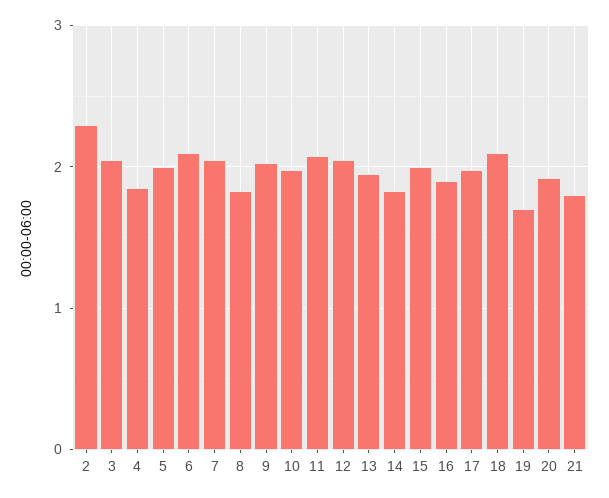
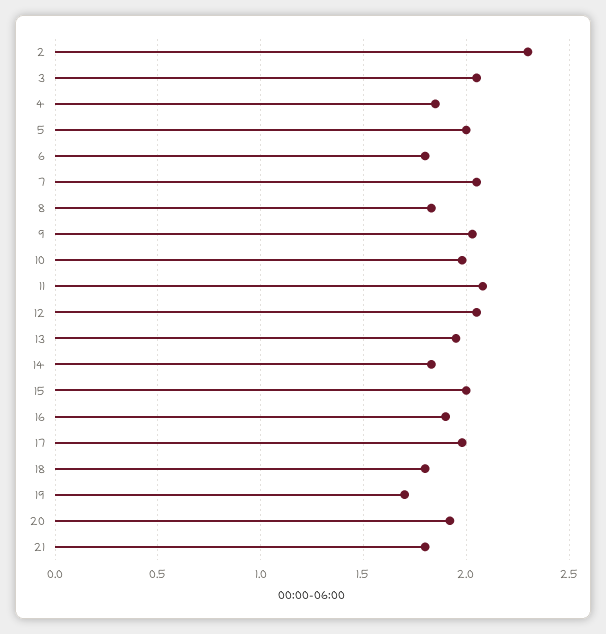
  {
    "2": 2.3,
    "3": 2.05,
    "4": 1.85,
    "5": 2,
-   "6": 2.1,
+   "6": 1.8,
    "7": 2.05,
    "8": 1.85,
    "9": 2.05,
    "10": 2,
    "11": 2.1,
    "12": 2.05,
    "13": 1.95,
    "14": 1.85,
    "15": 2,
    "16": 1.9,
    "17": 2,
-   "18": 2.1,
+   "18": 1.8,
    "19": 1.7,
    "20": 1.9,
    "21": 1.8
  }

